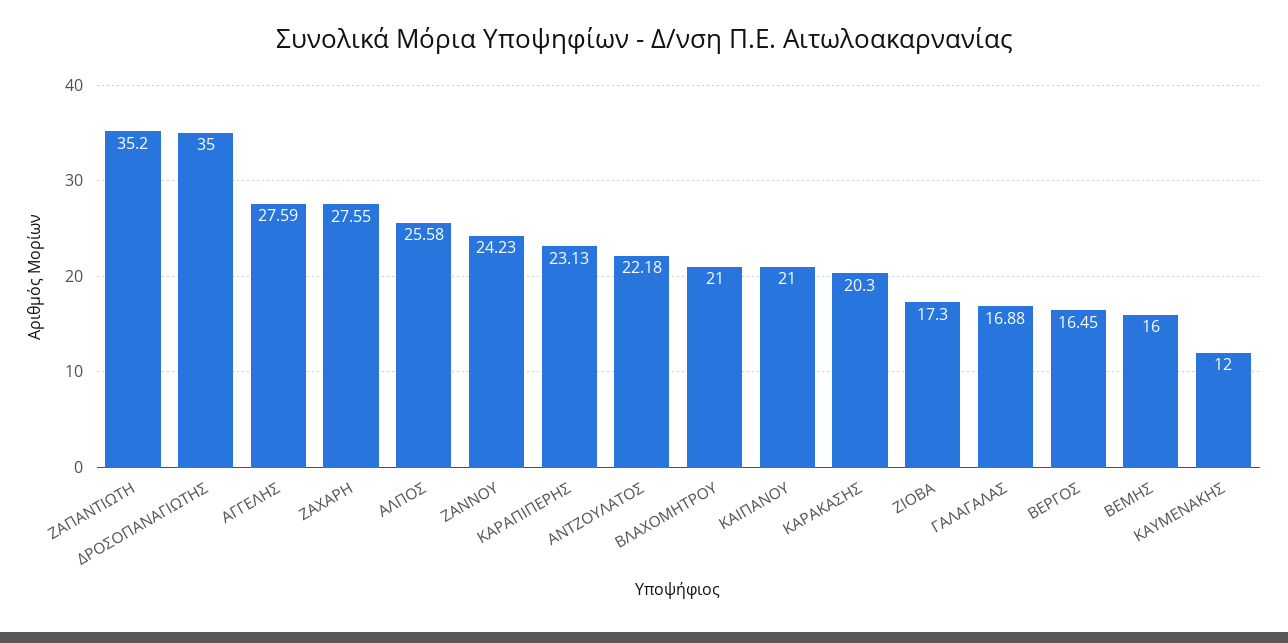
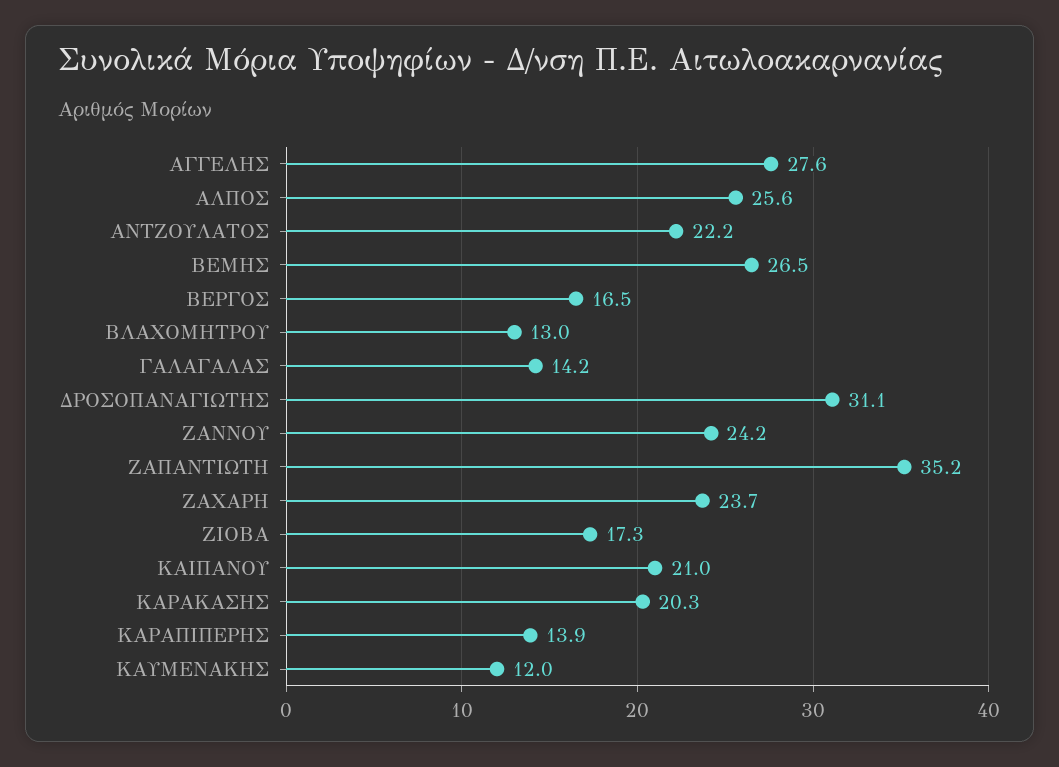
  {
    "ΖΑΠΑΝΤΙΩΤΗ": 35.2,
-   "ΔΡΟΣΟΠΑΝΑΓΙΩΤΗΣ": 35,
+   "ΔΡΟΣΟΠΑΝΑΓΙΩΤΗΣ": 31.1,
    "ΑΓΓΕΛΗΣ": 27.59,
-   "ΖΑΧΑΡΗ": 27.55,
+   "ΖΑΧΑΡΗ": 23.7,
    "ΑΛΠΟΣ": 25.58,
    "ΖΑΝΝΟΥ": 24.23,
-   "ΚΑΡΑΠΙΠΕΡΗΣ": 23.13,
+   "ΚΑΡΑΠΙΠΕΡΗΣ": 13.9,
    "ΑΝΤΖΟΥΛΑΤΟΣ": 22.18,
-   "ΒΛΑΧΟΜΗΤΡΟΥ": 21,
+   "ΒΛΑΧΟΜΗΤΡΟΥ": 13,
    "ΚΑΙΠΑΝΟΥ": 21,
    "ΚΑΡΑΚΑΣΗΣ": 20.3,
    "ΖΙΟΒΑ": 17.3,
-   "ΓΑΛΑΓΑΛΑΣ": 16.88,
+   "ΓΑΛΑΓΑΛΑΣ": 14.2,
    "ΒΕΡΓΟΣ": 16.45,
-   "ΒΕΜΗΣ": 16,
+   "ΒΕΜΗΣ": 26.5,
    "ΚΑΥΜΕΝΑΚΗΣ": 12
  }

